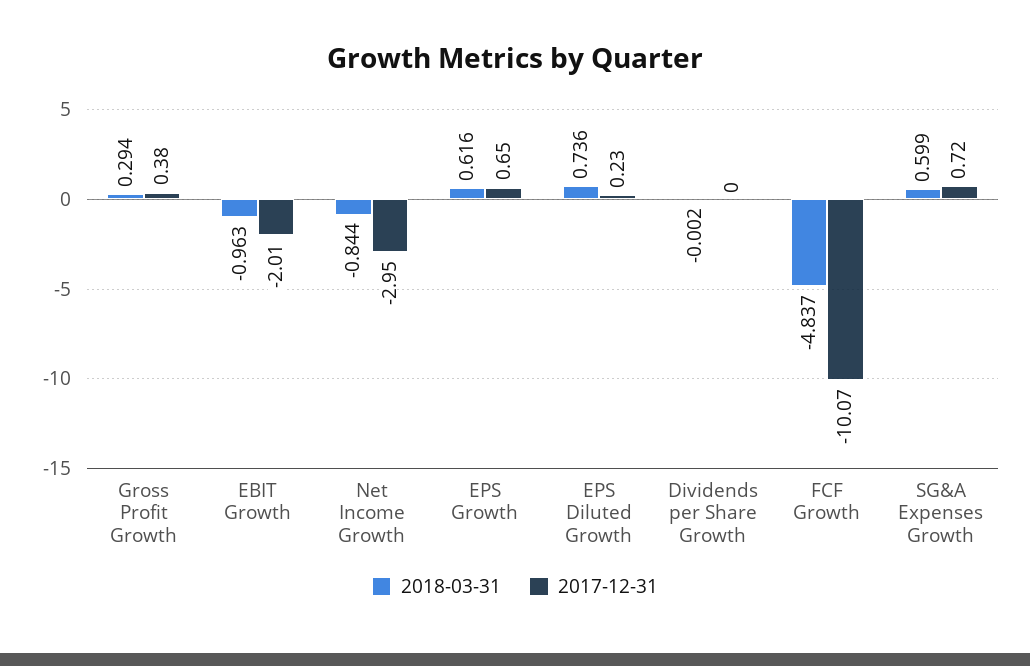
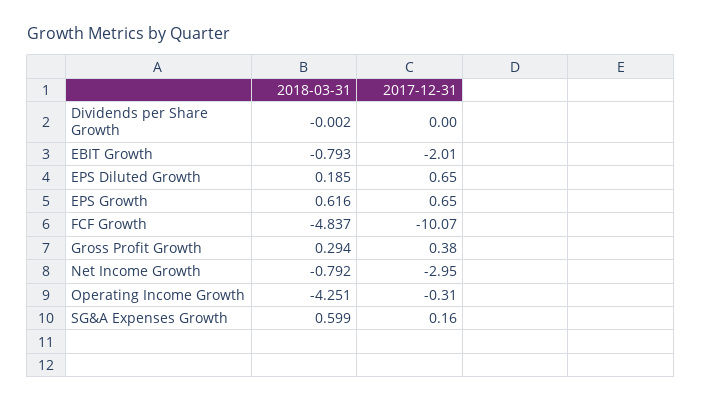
  {
    "2018-03-31": {
      "Gross Profit Growth": 0.294,
-     "EBIT Growth": -0.963,
+     "EBIT Growth": -0.793,
-     "Net Income Growth": -0.844,
+     "Net Income Growth": -0.792,
      "EPS Growth": 0.616,
-     "EPS Diluted Growth": 0.736,
+     "EPS Diluted Growth": 0.185,
      "Dividends per Share Growth": -0.002,
      "FCF Growth": -4.837,
-     "SG&A Expenses Growth": 0.599
+     "SG&A Expenses Growth": 0.599,
+     "Operating Income Growth": -4.251
    },
    "2017-12-31": {
      "Gross Profit Growth": 0.38,
      "EBIT Growth": -2.01,
      "Net Income Growth": -2.95,
      "EPS Growth": 0.65,
-     "EPS Diluted Growth": 0.23,
+     "EPS Diluted Growth": 0.65,
      "Dividends per Share Growth": 0,
      "FCF Growth": -10.07,
-     "SG&A Expenses Growth": 0.72
+     "SG&A Expenses Growth": 0.16,
+     "Operating Income Growth": -0.31
    }
  }

